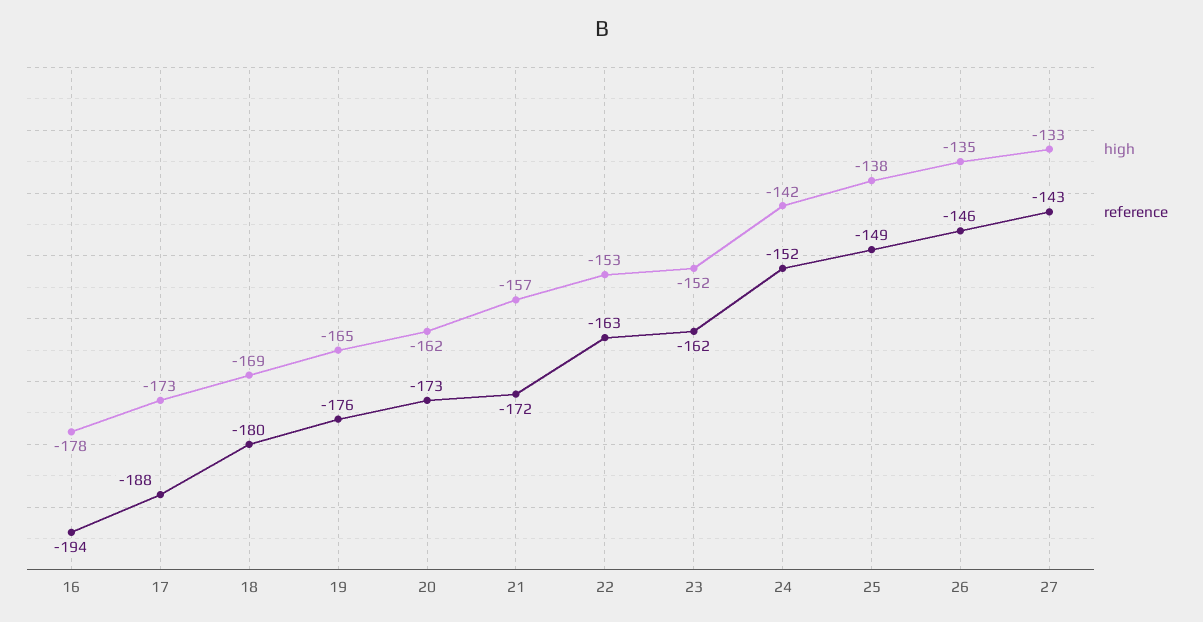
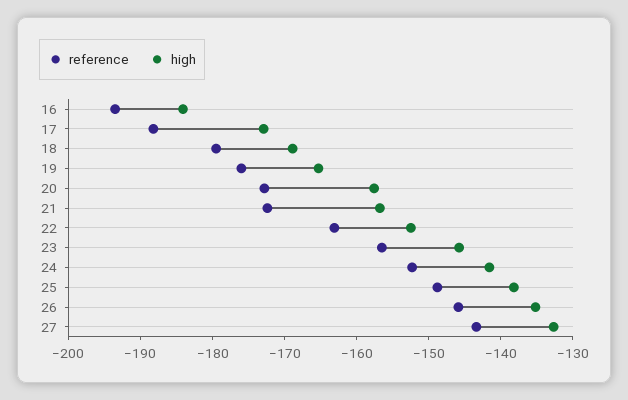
  {
    "high": {
-     "16": -178,
+     "16": -184,
      "17": -173,
      "18": -169,
      "19": -165,
-     "20": -162,
+     "20": -158,
      "21": -157,
      "22": -153,
-     "23": -152,
+     "23": -146,
      "24": -142,
      "25": -138,
      "26": -135,
      "27": -133
    },
    "reference": {
      "16": -194,
      "17": -188,
      "18": -180,
      "19": -176,
      "20": -173,
      "21": -172,
      "22": -163,
-     "23": -162,
+     "23": -156,
      "24": -152,
      "25": -149,
      "26": -146,
      "27": -143
    }
  }

